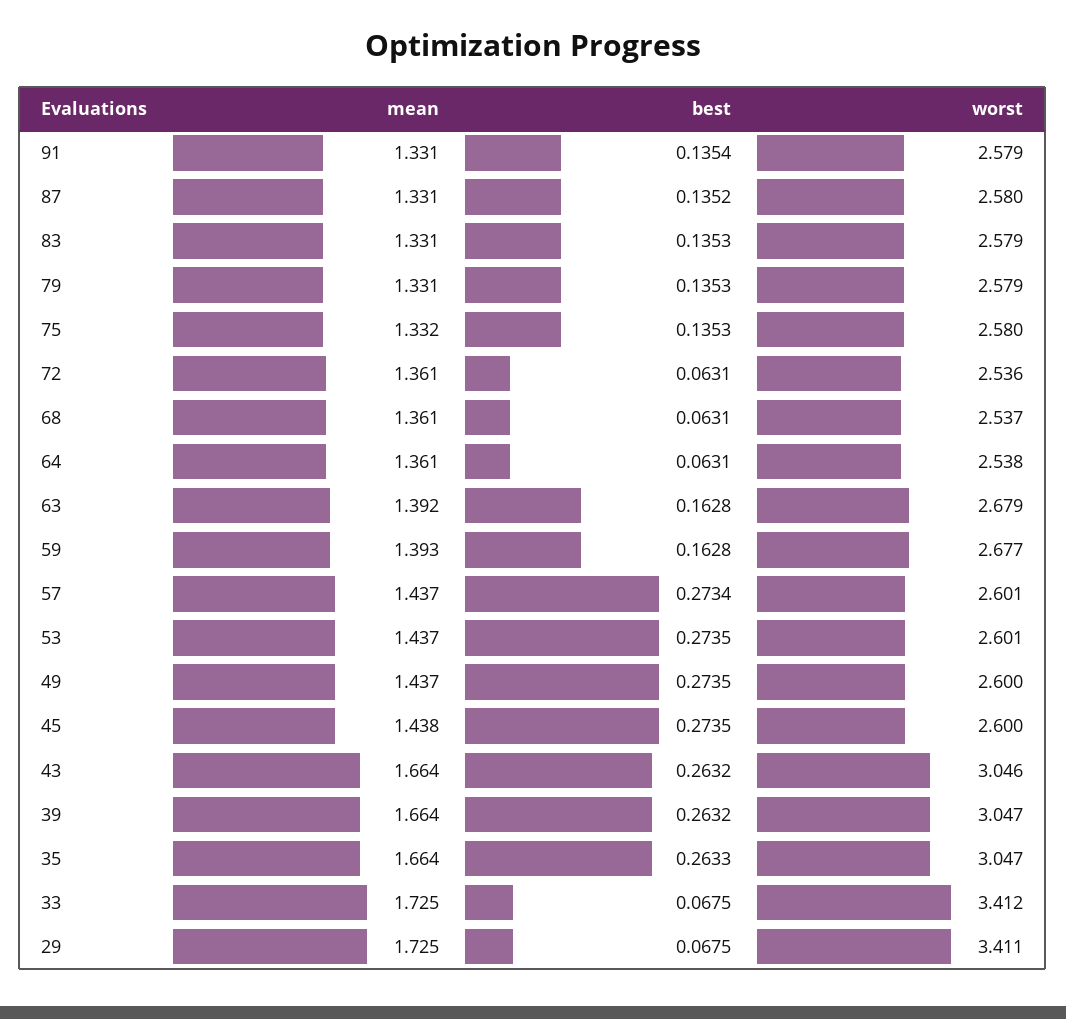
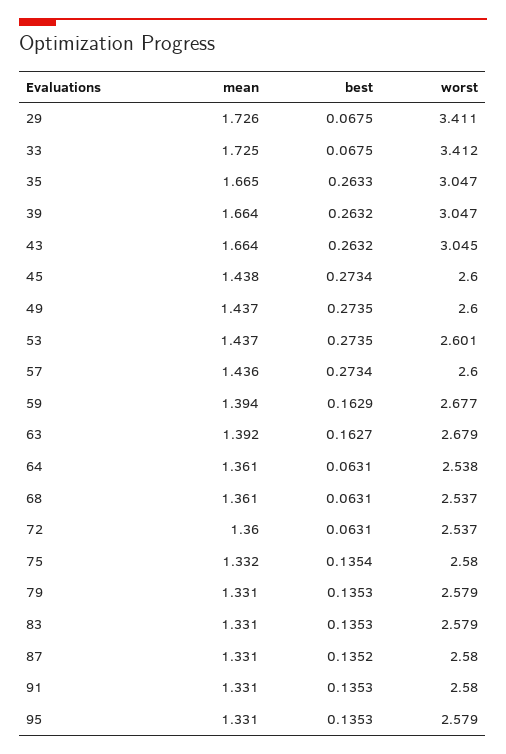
  {
    "mean": {
      "91": 1.331,
      "87": 1.331,
      "83": 1.331,
      "79": 1.331,
      "75": 1.332,
-     "72": 1.361,
+     "72": 1.36,
      "68": 1.361,
      "64": 1.361,
      "63": 1.392,
-     "59": 1.393,
+     "59": 1.394,
-     "57": 1.437,
+     "57": 1.436,
      "53": 1.437,
      "49": 1.437,
      "45": 1.438,
      "43": 1.664,
      "39": 1.664,
-     "35": 1.664,
+     "35": 1.665,
      "33": 1.725,
-     "29": 1.725
+     "29": 1.726,
+     "95": 1.331
    },
    "best": {
-     "91": 0.1354,
+     "91": 0.1353,
      "87": 0.1352,
      "83": 0.1353,
      "79": 0.1353,
-     "75": 0.1353,
+     "75": 0.1354,
      "72": 0.0631,
      "68": 0.0631,
      "64": 0.0631,
-     "63": 0.1628,
+     "63": 0.1627,
-     "59": 0.1628,
+     "59": 0.1629,
      "57": 0.2734,
      "53": 0.2735,
      "49": 0.2735,
-     "45": 0.2735,
+     "45": 0.2734,
      "43": 0.2632,
      "39": 0.2632,
      "35": 0.2633,
      "33": 0.0675,
-     "29": 0.0675
+     "29": 0.0675,
+     "95": 0.1353
    },
    "worst": {
-     "91": 2.579,
+     "91": 2.58,
      "87": 2.58,
      "83": 2.579,
      "79": 2.579,
      "75": 2.58,
-     "72": 2.536,
+     "72": 2.537,
      "68": 2.537,
      "64": 2.538,
      "63": 2.679,
      "59": 2.677,
-     "57": 2.601,
+     "57": 2.6,
      "53": 2.601,
      "49": 2.6,
      "45": 2.6,
-     "43": 3.046,
+     "43": 3.045,
      "39": 3.047,
      "35": 3.047,
      "33": 3.412,
-     "29": 3.411
+     "29": 3.411,
+     "95": 2.579
    }
  }

